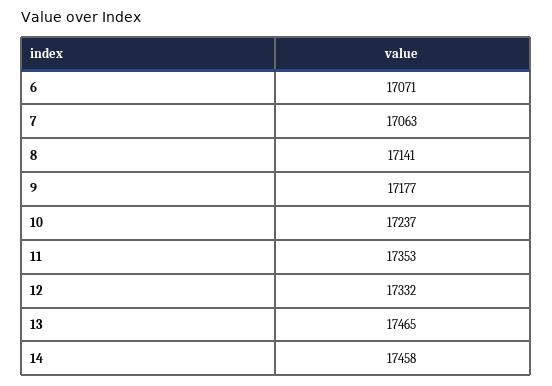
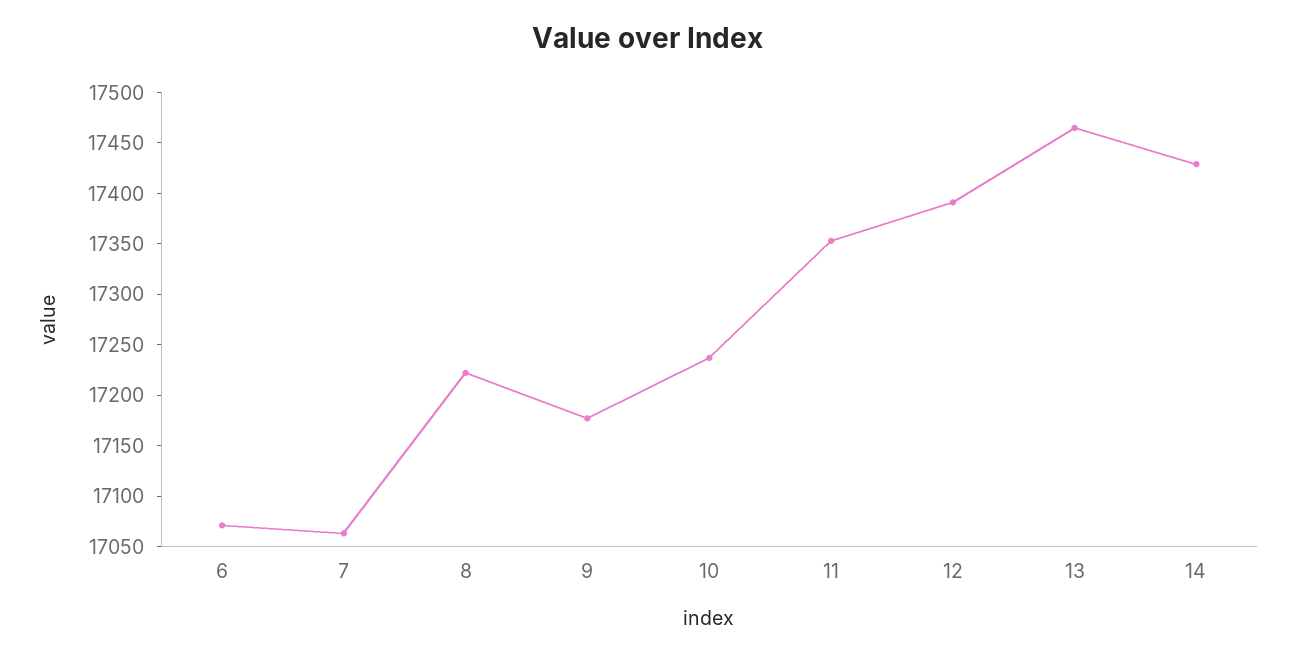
  {
    "6": 17071,
    "7": 17063,
-   "8": 17141,
+   "8": 17220,
    "9": 17177,
    "10": 17237,
    "11": 17353,
-   "12": 17332,
+   "12": 17390,
    "13": 17465,
-   "14": 17458
+   "14": 17430
  }

